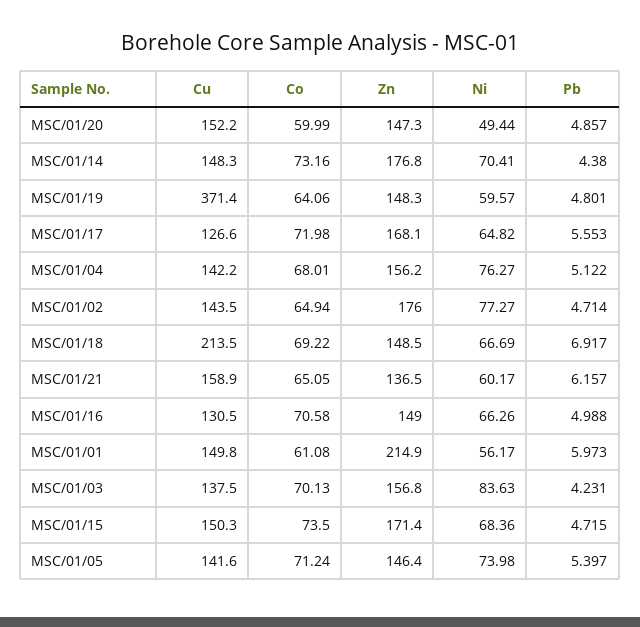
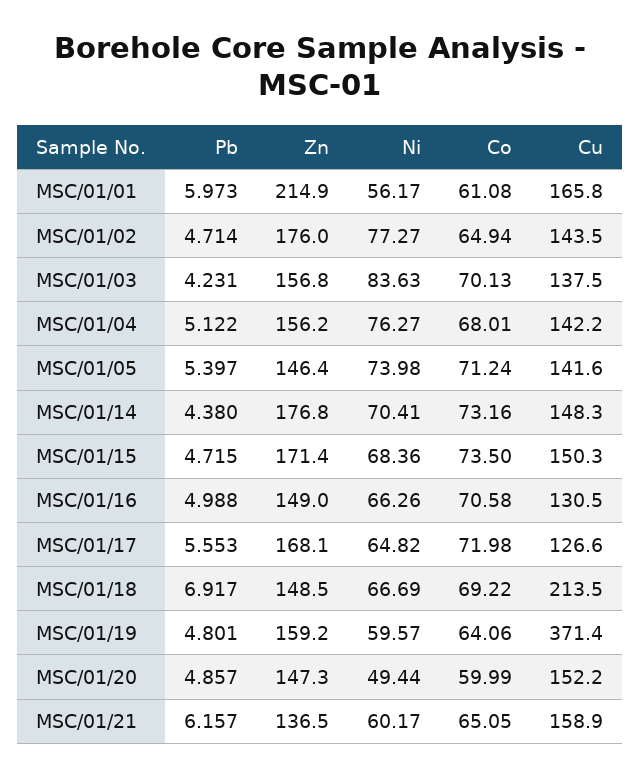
  {
    "Cu": {
      "MSC/01/20": 152.2,
      "MSC/01/14": 148.3,
      "MSC/01/19": 371.4,
      "MSC/01/17": 126.6,
      "MSC/01/04": 142.2,
      "MSC/01/02": 143.5,
      "MSC/01/18": 213.5,
      "MSC/01/21": 158.9,
      "MSC/01/16": 130.5,
-     "MSC/01/01": 149.8,
+     "MSC/01/01": 165.8,
      "MSC/01/03": 137.5,
      "MSC/01/15": 150.3,
      "MSC/01/05": 141.6
    },
    "Co": {
      "MSC/01/20": 59.99,
      "MSC/01/14": 73.16,
      "MSC/01/19": 64.06,
      "MSC/01/17": 71.98,
      "MSC/01/04": 68.01,
      "MSC/01/02": 64.94,
      "MSC/01/18": 69.22,
      "MSC/01/21": 65.05,
      "MSC/01/16": 70.58,
      "MSC/01/01": 61.08,
      "MSC/01/03": 70.13,
      "MSC/01/15": 73.5,
      "MSC/01/05": 71.24
    },
    "Zn": {
      "MSC/01/20": 147.3,
      "MSC/01/14": 176.8,
-     "MSC/01/19": 148.3,
+     "MSC/01/19": 159.2,
      "MSC/01/17": 168.1,
      "MSC/01/04": 156.2,
      "MSC/01/02": 176,
      "MSC/01/18": 148.5,
      "MSC/01/21": 136.5,
      "MSC/01/16": 149,
      "MSC/01/01": 214.9,
      "MSC/01/03": 156.8,
      "MSC/01/15": 171.4,
      "MSC/01/05": 146.4
    },
    "Ni": {
      "MSC/01/20": 49.44,
      "MSC/01/14": 70.41,
      "MSC/01/19": 59.57,
      "MSC/01/17": 64.82,
      "MSC/01/04": 76.27,
      "MSC/01/02": 77.27,
      "MSC/01/18": 66.69,
      "MSC/01/21": 60.17,
      "MSC/01/16": 66.26,
      "MSC/01/01": 56.17,
      "MSC/01/03": 83.63,
      "MSC/01/15": 68.36,
      "MSC/01/05": 73.98
    },
    "Pb": {
      "MSC/01/20": 4.857,
      "MSC/01/14": 4.38,
      "MSC/01/19": 4.801,
      "MSC/01/17": 5.553,
      "MSC/01/04": 5.122,
      "MSC/01/02": 4.714,
      "MSC/01/18": 6.917,
      "MSC/01/21": 6.157,
      "MSC/01/16": 4.988,
      "MSC/01/01": 5.973,
      "MSC/01/03": 4.231,
      "MSC/01/15": 4.715,
      "MSC/01/05": 5.397
    }
  }

